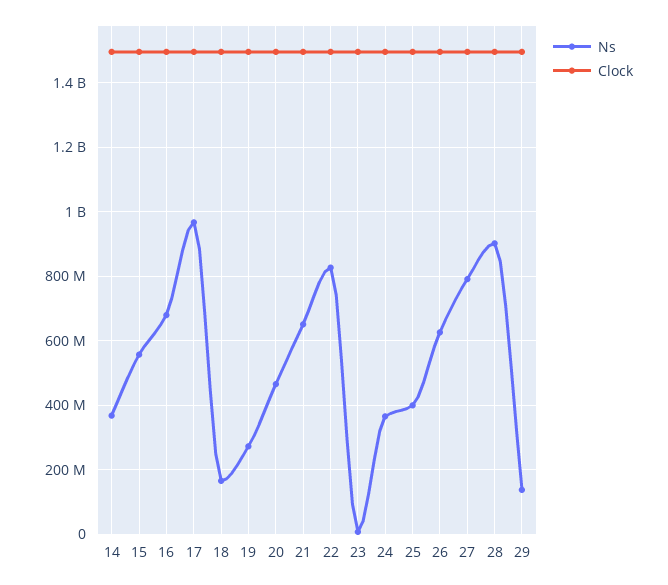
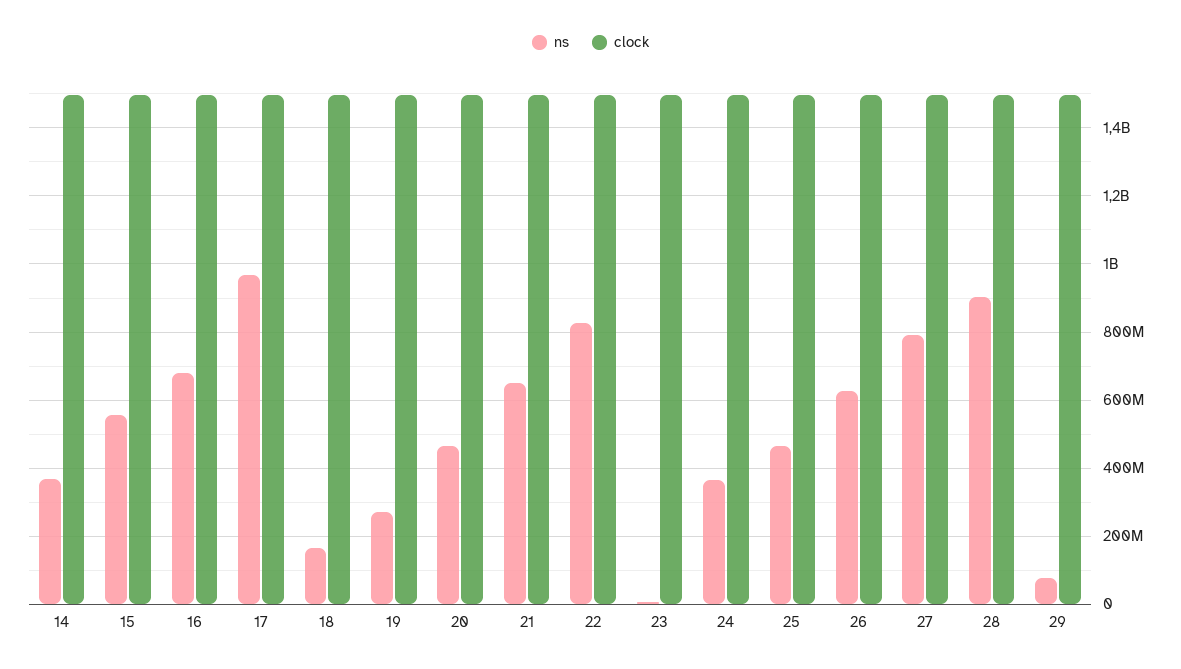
  {
    "Ns": {
      "14": 360000000,
      "15": 560000000,
      "16": 680000000,
      "17": 960000000,
      "18": 160000000,
      "19": 280000000,
      "20": 460000000,
      "21": 660000000,
      "22": 820000000,
      "23": 0,
      "24": 360000000,
-     "25": 400000000,
+     "25": 460000000,
      "26": 620000000,
      "27": 800000000,
      "28": 900000000,
-     "29": 140000000
+     "29": 80000000
    },
    "Clock": {
      "14": 1500000000,
      "15": 1500000000,
      "16": 1500000000,
      "17": 1500000000,
      "18": 1500000000,
      "19": 1500000000,
      "20": 1500000000,
      "21": 1500000000,
      "22": 1500000000,
      "23": 1500000000,
      "24": 1500000000,
      "25": 1500000000,
      "26": 1500000000,
      "27": 1500000000,
      "28": 1500000000,
      "29": 1500000000
    }
  }

